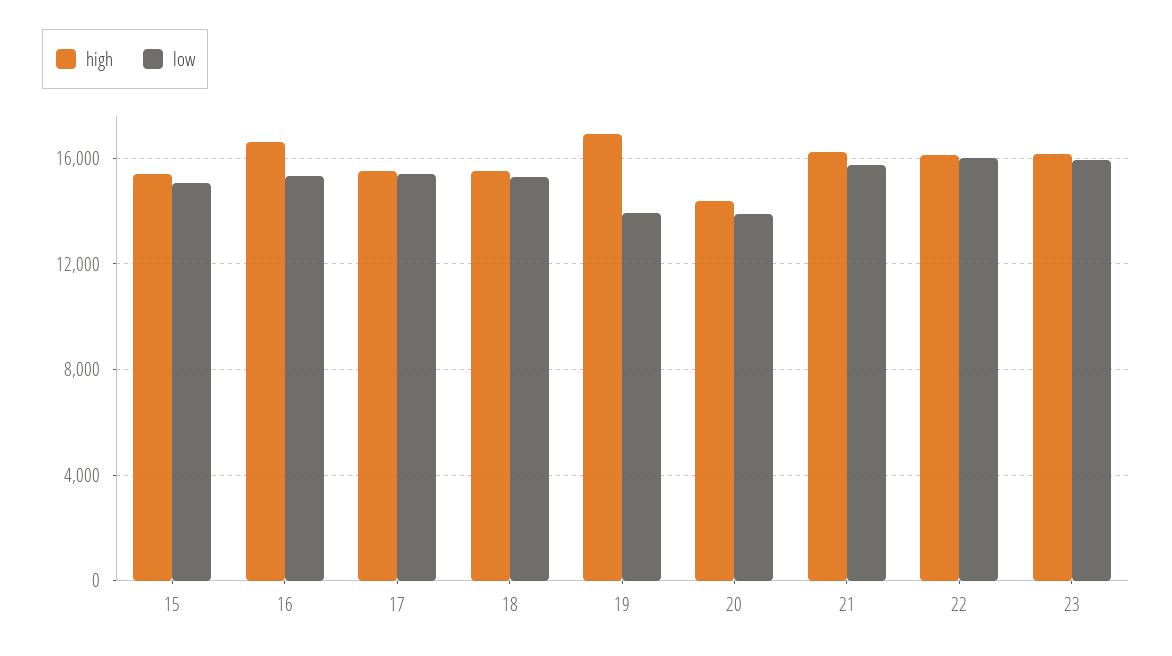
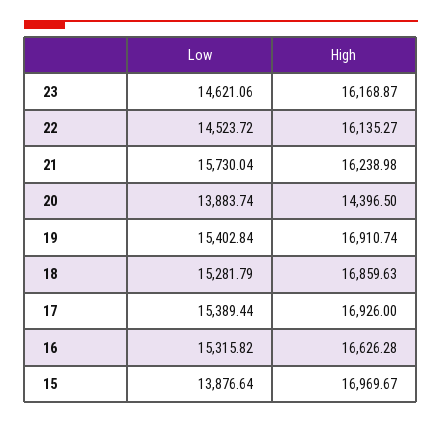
  {
    "high": {
-     "15": 15500,
+     "15": 16969.67,
      "16": 16626.28,
-     "17": 15500,
+     "17": 16926,
-     "18": 15500,
+     "18": 16859.63,
      "19": 16910.74,
      "20": 14396.5,
      "21": 16238.98,
      "22": 16135.27,
      "23": 16168.87
    },
    "low": {
-     "15": 15000,
+     "15": 13876.64,
      "16": 15315.82,
      "17": 15389.44,
      "18": 15281.79,
-     "19": 14000,
+     "19": 15402.84,
      "20": 13883.74,
      "21": 15730.04,
-     "22": 16000,
+     "22": 14523.72,
-     "23": 16000
+     "23": 14621.06
    }
  }

